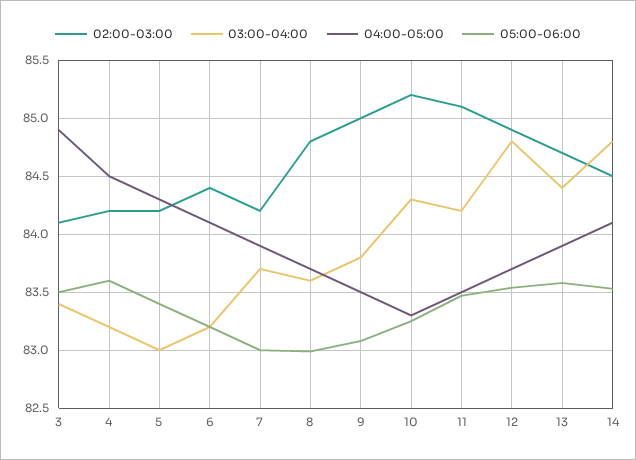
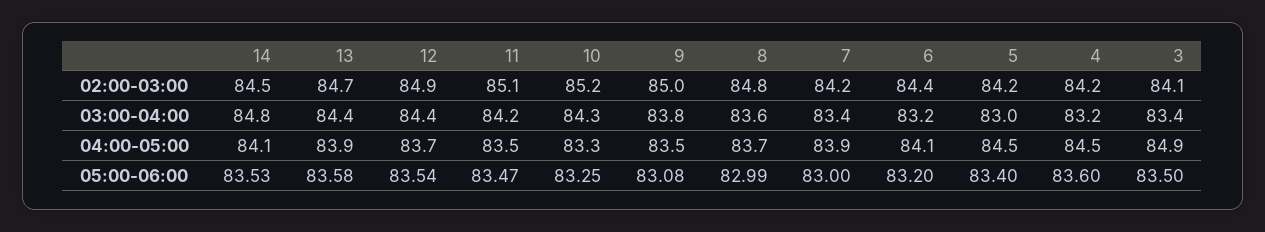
  {
    "02:00-03:00": {
      "3": 84.1,
      "4": 84.2,
      "5": 84.2,
      "6": 84.4,
      "7": 84.2,
      "8": 84.8,
      "9": 85,
      "10": 85.2,
      "11": 85.1,
      "12": 84.9,
      "13": 84.7,
      "14": 84.5
    },
    "03:00-04:00": {
      "3": 83.4,
      "4": 83.2,
      "5": 83,
      "6": 83.2,
-     "7": 83.7,
+     "7": 83.4,
      "8": 83.6,
      "9": 83.8,
      "10": 84.3,
      "11": 84.2,
-     "12": 84.8,
+     "12": 84.4,
      "13": 84.4,
      "14": 84.8
    },
    "04:00-05:00": {
      "3": 84.9,
      "4": 84.5,
-     "5": 84.3,
+     "5": 84.5,
      "6": 84.1,
      "7": 83.9,
      "8": 83.7,
      "9": 83.5,
      "10": 83.3,
      "11": 83.5,
      "12": 83.7,
      "13": 83.9,
      "14": 84.1
    },
    "05:00-06:00": {
      "3": 83.5,
      "4": 83.6,
      "5": 83.4,
      "6": 83.2,
      "7": 83,
      "8": 82.99,
      "9": 83.08,
      "10": 83.25,
      "11": 83.47,
      "12": 83.54,
      "13": 83.58,
      "14": 83.53
    }
  }

